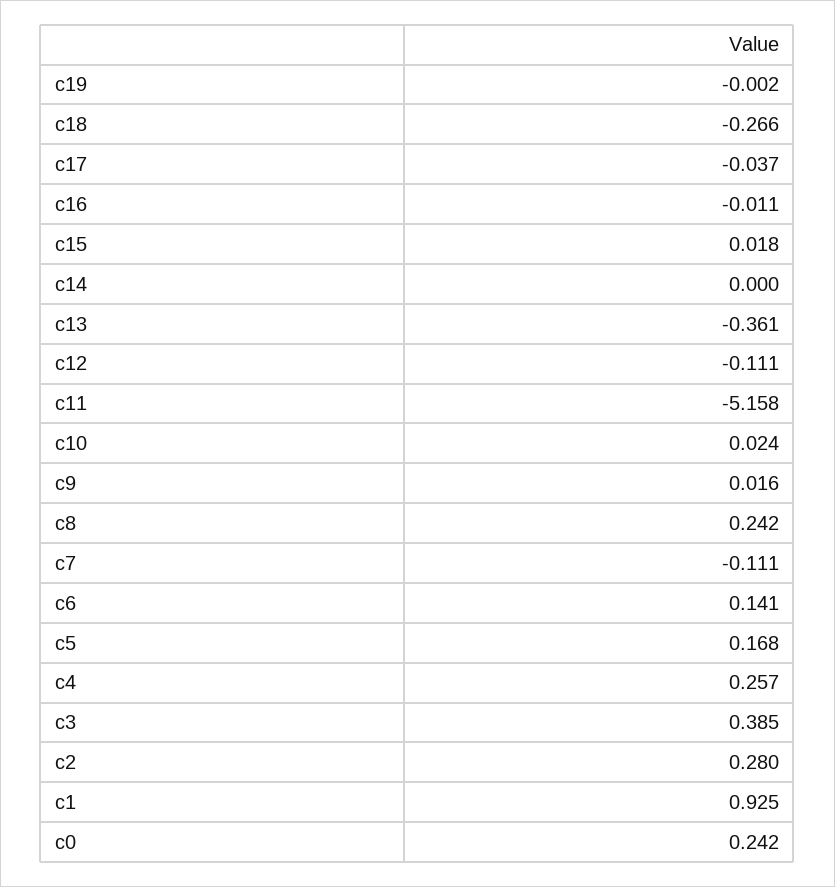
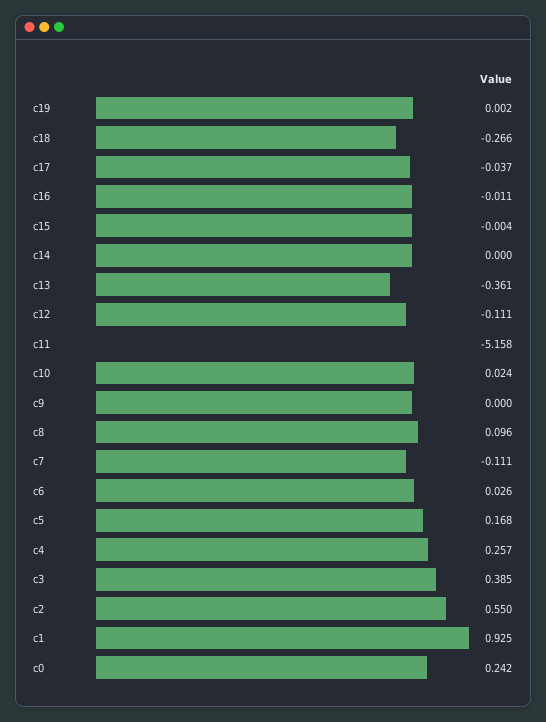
  {
-   "c19": -0.002,
+   "c19": 0.002,
    "c18": -0.266,
    "c17": -0.037,
    "c16": -0.011,
-   "c15": 0.018,
+   "c15": -0.004,
    "c14": 0,
    "c13": -0.361,
    "c12": -0.111,
    "c11": -5.158,
    "c10": 0.024,
-   "c9": 0.016,
+   "c9": 0,
-   "c8": 0.242,
+   "c8": 0.096,
    "c7": -0.111,
-   "c6": 0.141,
+   "c6": 0.026,
    "c5": 0.168,
    "c4": 0.257,
    "c3": 0.385,
-   "c2": 0.28,
+   "c2": 0.55,
    "c1": 0.925,
    "c0": 0.242
  }

